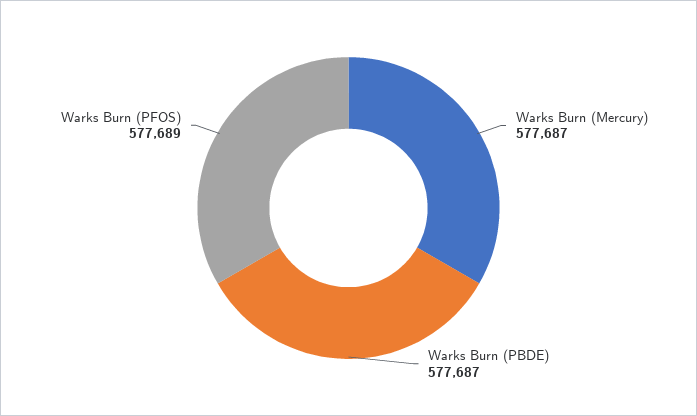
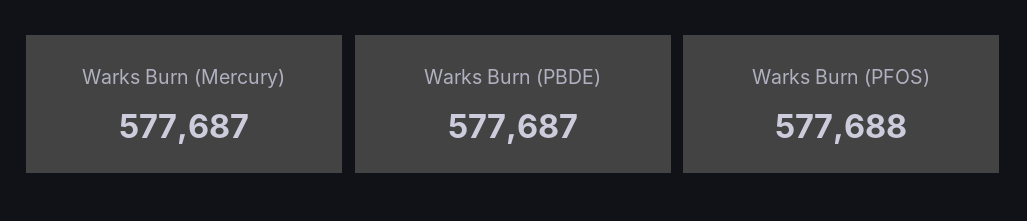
  {
    "Warks Burn (Mercury)": 577687,
    "Warks Burn (PBDE)": 577687,
-   "Warks Burn (PFOS)": 577689
+   "Warks Burn (PFOS)": 577688
  }

